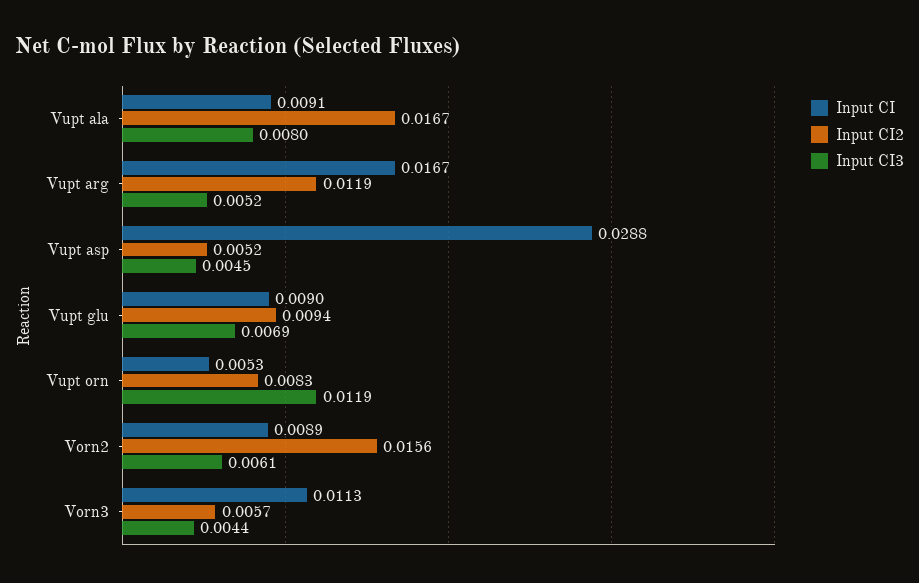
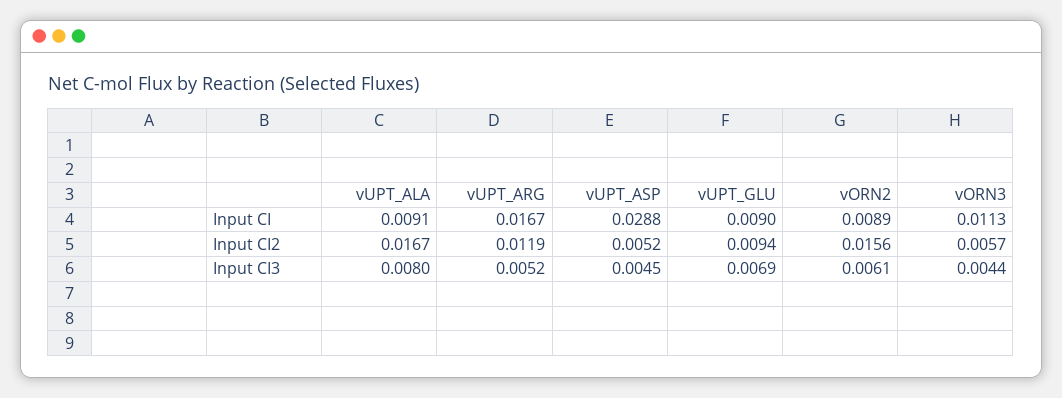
  {
    "Input CI": {
      "Vupt ala": 0.0091,
      "Vupt arg": 0.0167,
      "Vupt asp": 0.0288,
      "Vupt glu": 0.009,
-     "Vupt orn": 0.0053,
      "Vorn2": 0.0089,
      "Vorn3": 0.0113
    },
    "Input CI2": {
      "Vupt ala": 0.0167,
      "Vupt arg": 0.0119,
      "Vupt asp": 0.0052,
      "Vupt glu": 0.0094,
-     "Vupt orn": 0.0083,
      "Vorn2": 0.0156,
      "Vorn3": 0.0057
    },
    "Input CI3": {
      "Vupt ala": 0.008,
      "Vupt arg": 0.0052,
      "Vupt asp": 0.0045,
      "Vupt glu": 0.0069,
-     "Vupt orn": 0.0119,
      "Vorn2": 0.0061,
      "Vorn3": 0.0044
    }
  }

